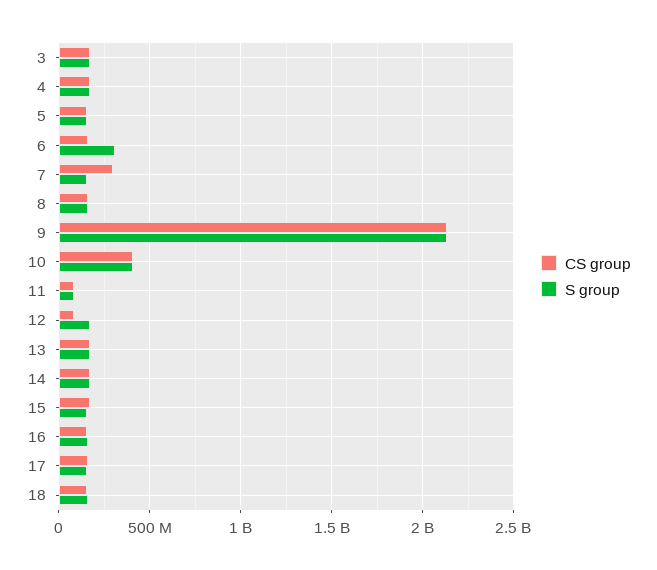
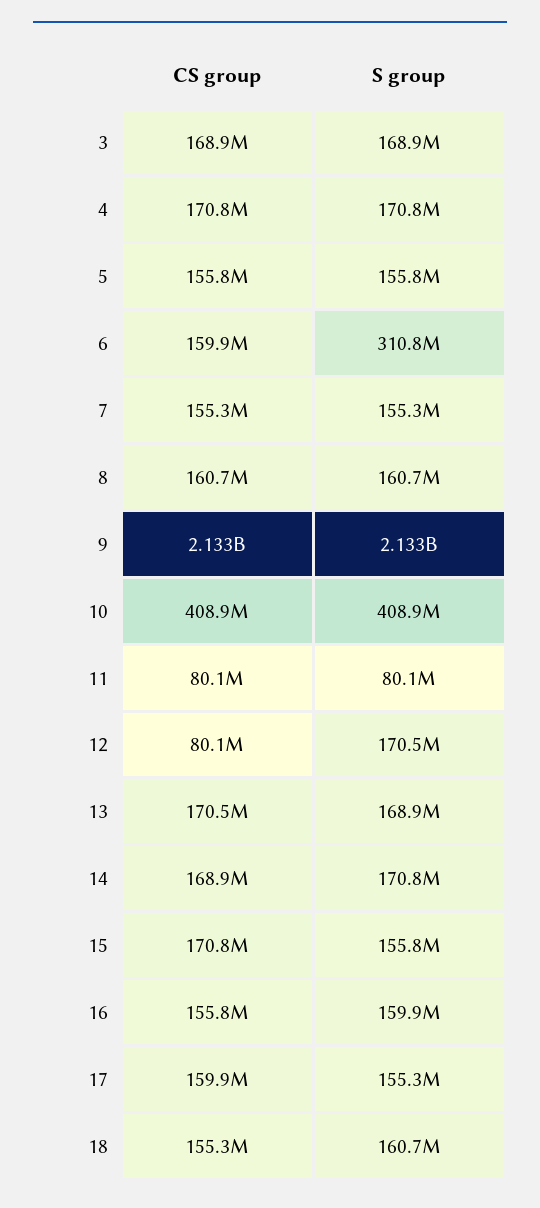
  {
    "CS group": {
      "3": 168900000,
      "4": 170800000,
      "5": 155800000,
      "6": 159900000,
-     "7": 300000000,
+     "7": 155300000,
      "8": 160700000,
      "9": 2133000000,
      "10": 408900000,
      "11": 80100000,
      "12": 80100000,
      "13": 170500000,
      "14": 168900000,
      "15": 170800000,
      "16": 155800000,
      "17": 159900000,
      "18": 155300000
    },
    "S group": {
      "3": 168900000,
      "4": 170800000,
      "5": 155800000,
      "6": 310800000,
      "7": 155300000,
      "8": 160700000,
      "9": 2133000000,
      "10": 408900000,
      "11": 80100000,
      "12": 170500000,
      "13": 168900000,
      "14": 170800000,
      "15": 155800000,
      "16": 159900000,
      "17": 155300000,
      "18": 160700000
    }
  }

